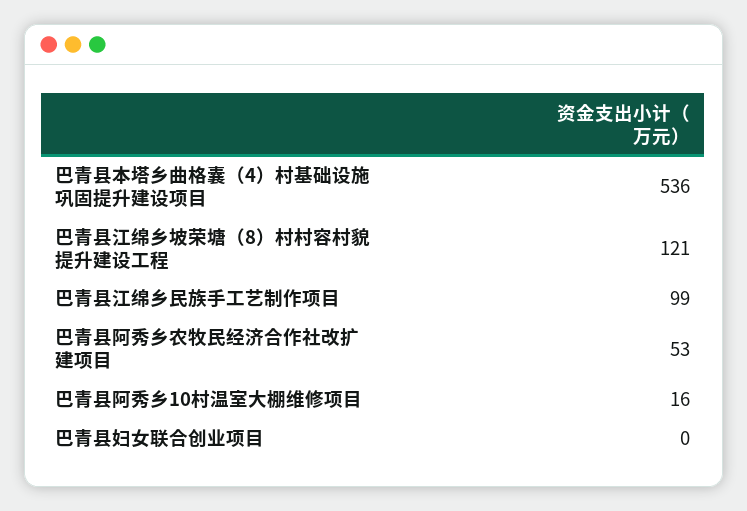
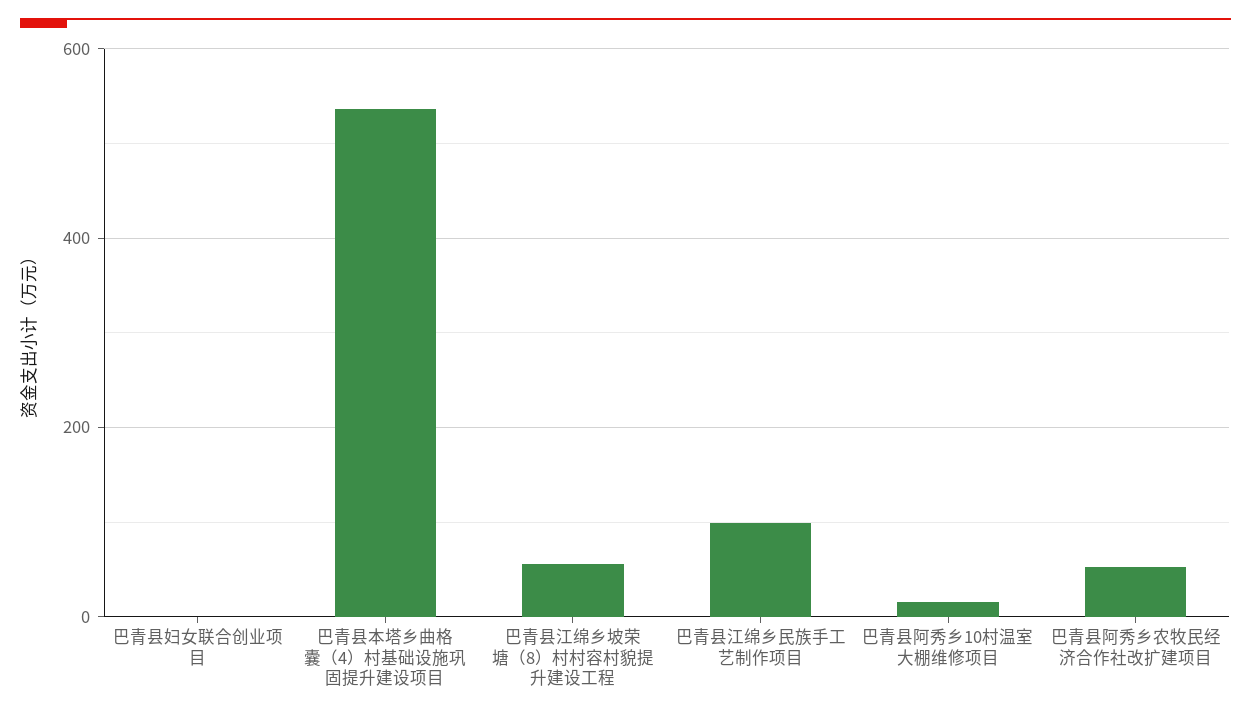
  {
    "巴青县本塔乡曲格囊（4）村基础设施巩固提升建设项目": 536,
-   "巴青县江绵乡坡荣塘（8）村村容村貌提升建设工程": 121,
+   "巴青县江绵乡坡荣塘（8）村村容村貌提升建设工程": 60,
    "巴青县江绵乡民族手工艺制作项目": 99,
    "巴青县阿秀乡农牧民经济合作社改扩建项目": 53,
    "巴青县阿秀乡10村温室大棚维修项目": 16,
    "巴青县妇女联合创业项目": 0
  }

